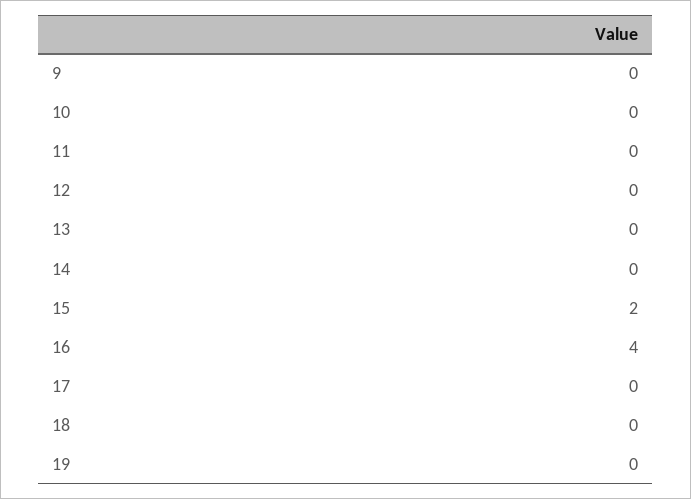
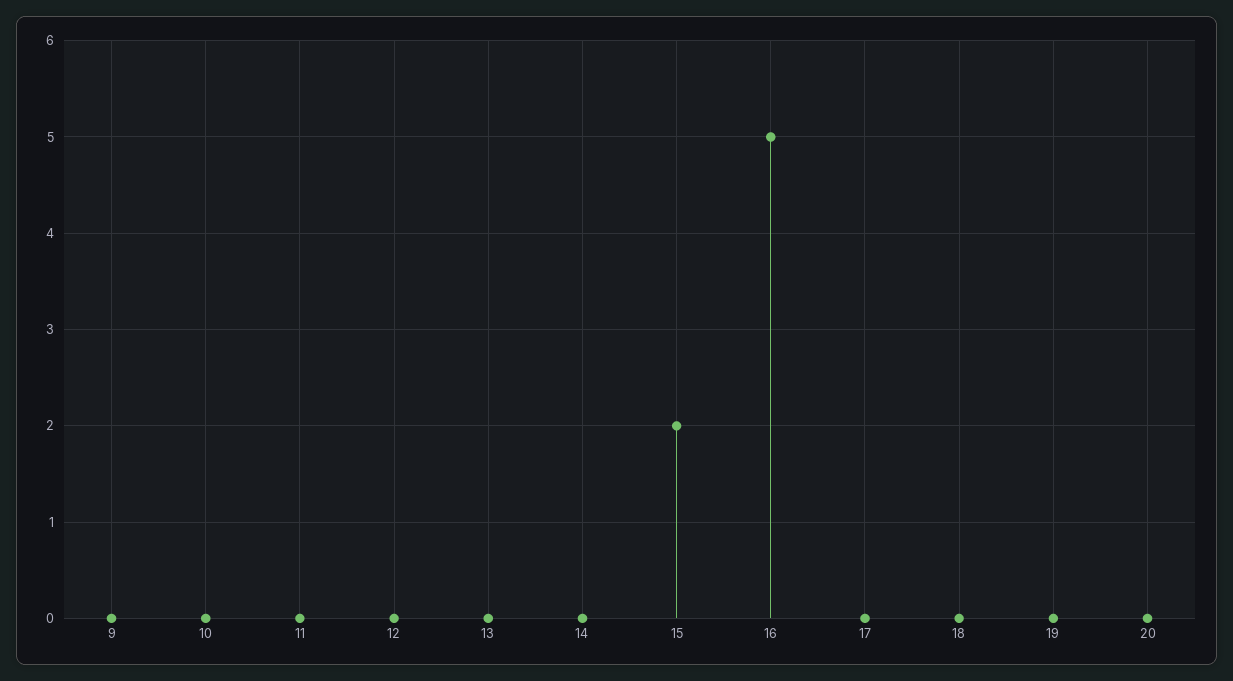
  {
    "9": 0,
    "10": 0,
    "11": 0,
    "12": 0,
    "13": 0,
    "14": 0,
    "15": 2,
-   "16": 4,
+   "16": 5,
    "17": 0,
    "18": 0,
-   "19": 0
+   "19": 0,
+   "20": 0
  }

